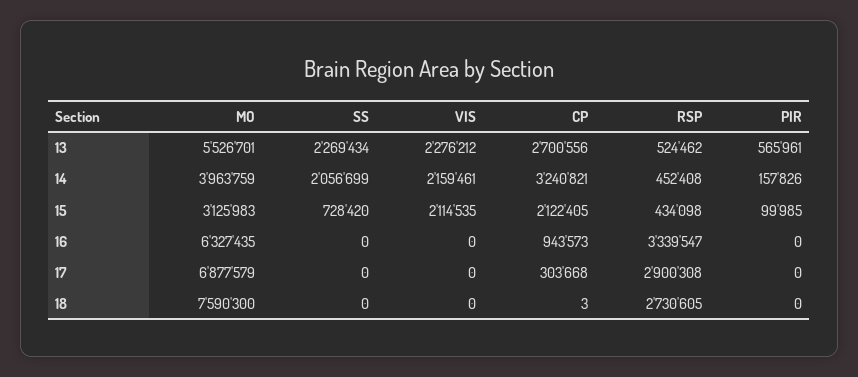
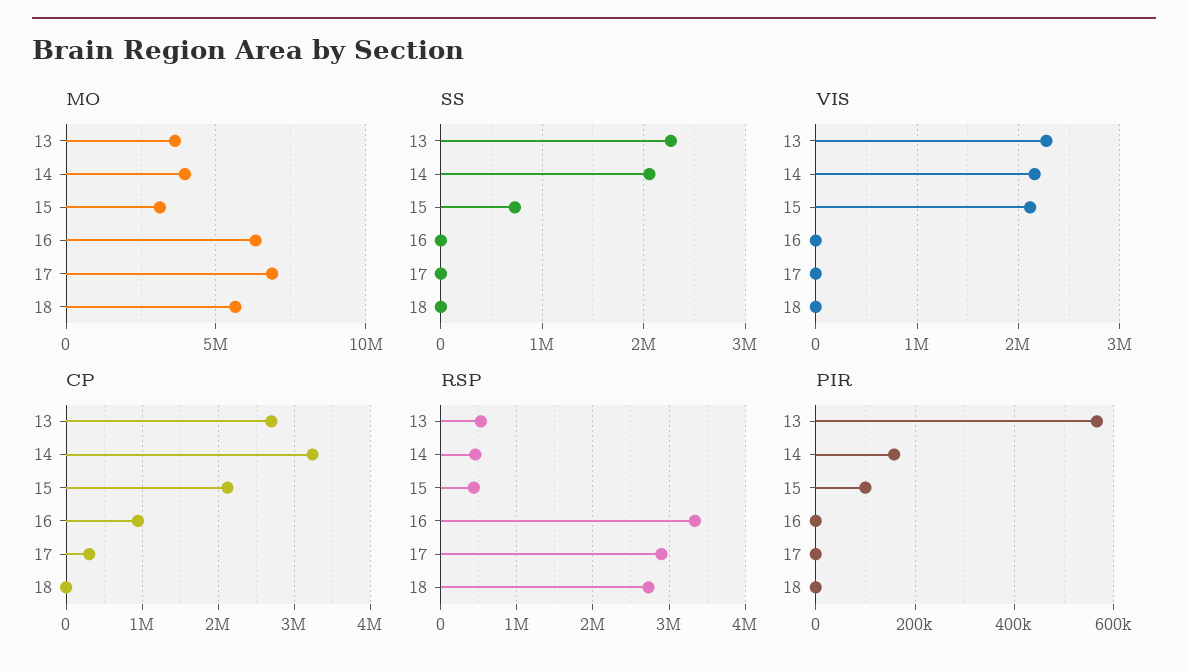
  {
    "MO": {
-     "13": 5526701,
+     "13": 3500000,
      "14": 3963759,
      "15": 3125983,
      "16": 6327435,
      "17": 6877579,
-     "18": 7590300
+     "18": 5500000
    },
    "SS": {
      "13": 2269434,
      "14": 2056699,
      "15": 728420,
      "16": 0,
      "17": 0,
      "18": 0
    },
    "VIS": {
      "13": 2276212,
      "14": 2159461,
      "15": 2114535,
      "16": 0,
      "17": 0,
      "18": 0
    },
    "CP": {
      "13": 2700556,
      "14": 3240821,
      "15": 2122405,
      "16": 943573,
      "17": 303668,
      "18": 3
    },
    "RSP": {
      "13": 524462,
      "14": 452408,
      "15": 434098,
      "16": 3339547,
      "17": 2900308,
      "18": 2730605
    },
    "PIR": {
      "13": 565961,
      "14": 157826,
      "15": 99985,
      "16": 0,
      "17": 0,
      "18": 0
    }
  }

